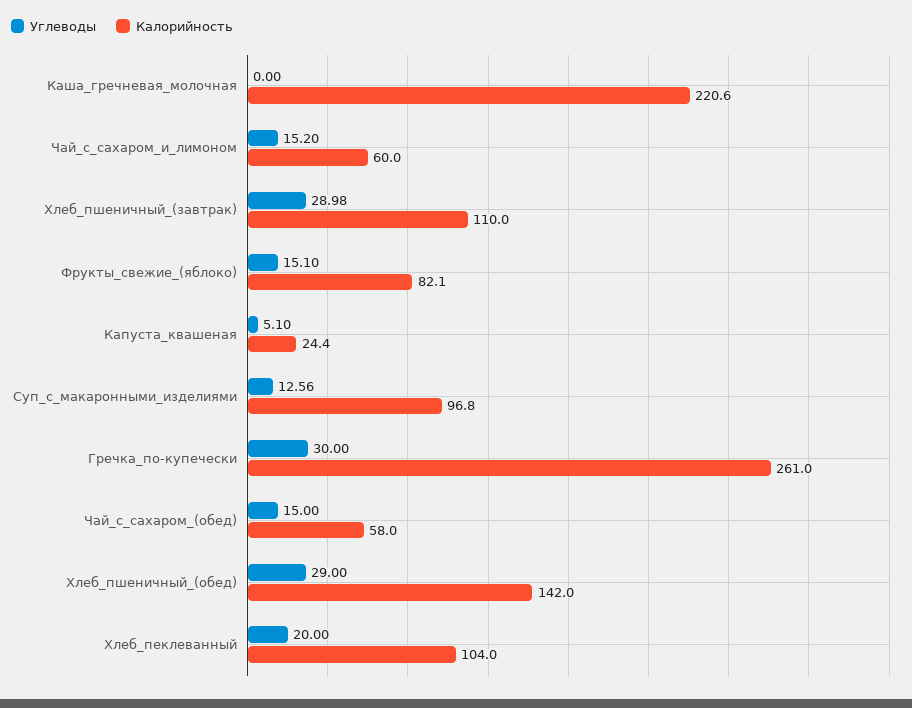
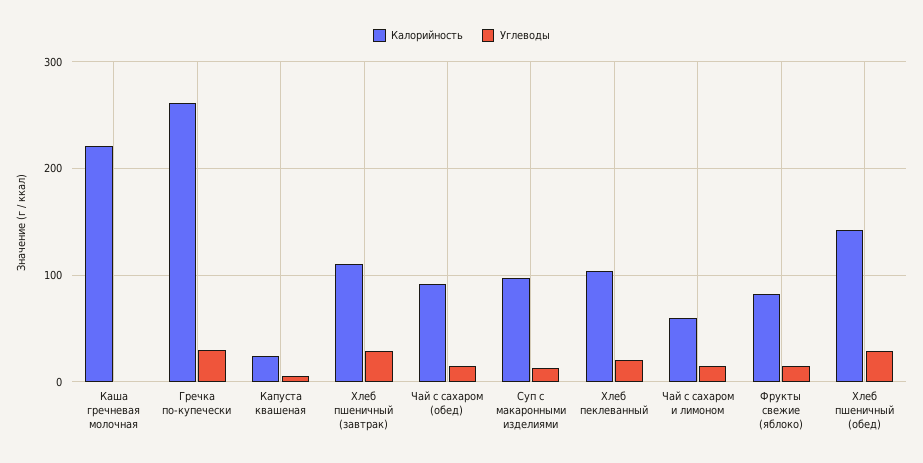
  {
    "Углеводы": {
      "Каша_гречневая_молочная": 0,
      "Чай_с_сахаром_и_лимоном": 15.2,
      "Хлеб_пшеничный_(завтрак)": 28.98,
      "Фрукты_свежие_(яблоко)": 15.1,
      "Капуста_квашеная": 5.1,
      "Суп_с_макаронными_изделиями": 12.56,
      "Гречка_по-купечески": 30,
      "Чай_с_сахаром_(обед)": 15,
      "Хлеб_пшеничный_(обед)": 29,
      "Хлеб_пеклеванный": 20
    },
    "Калорийность": {
      "Каша_гречневая_молочная": 220.6,
      "Чай_с_сахаром_и_лимоном": 60,
      "Хлеб_пшеничный_(завтрак)": 110,
      "Фрукты_свежие_(яблоко)": 82.1,
      "Капуста_квашеная": 24.4,
      "Суп_с_макаронными_изделиями": 96.8,
      "Гречка_по-купечески": 261,
-     "Чай_с_сахаром_(обед)": 58,
+     "Чай_с_сахаром_(обед)": 90,
      "Хлеб_пшеничный_(обед)": 142,
      "Хлеб_пеклеванный": 104
    }
  }

